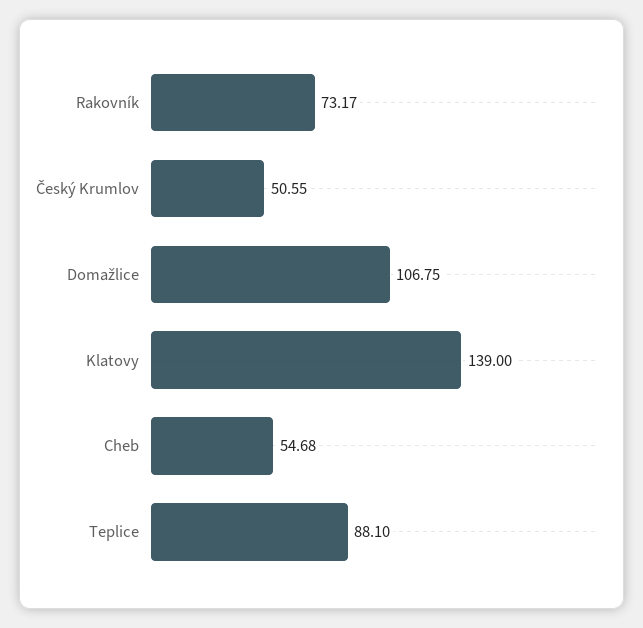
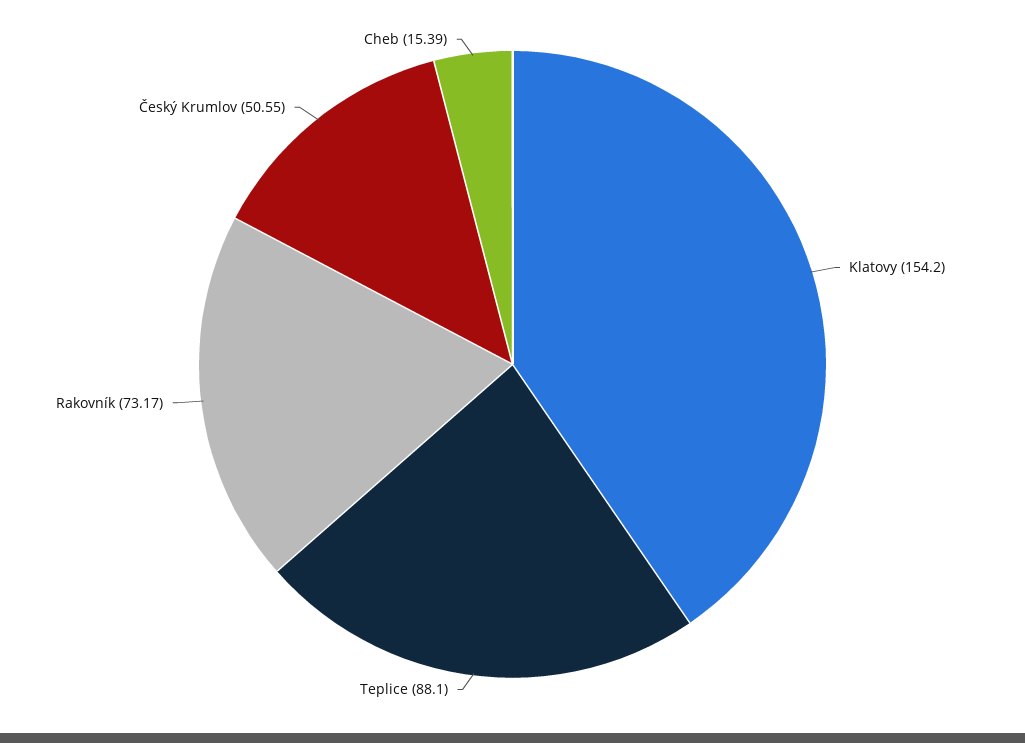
  {
    "Rakovník": 73.17,
    "Český Krumlov": 50.55,
-   "Domažlice": 106.75,
-   "Klatovy": 139,
+   "Klatovy": 154.2,
-   "Cheb": 54.68,
+   "Cheb": 15.39,
    "Teplice": 88.1
  }

